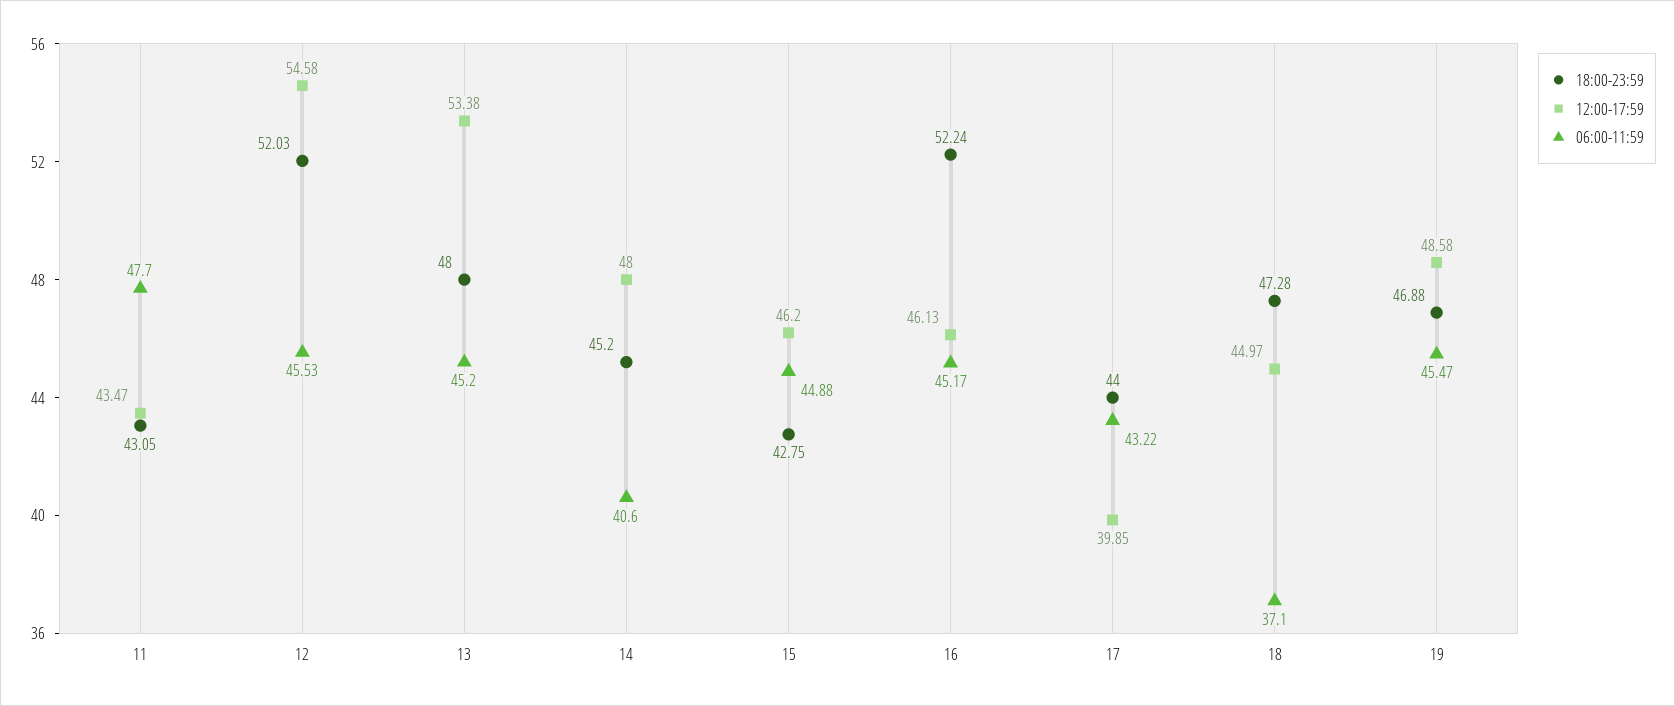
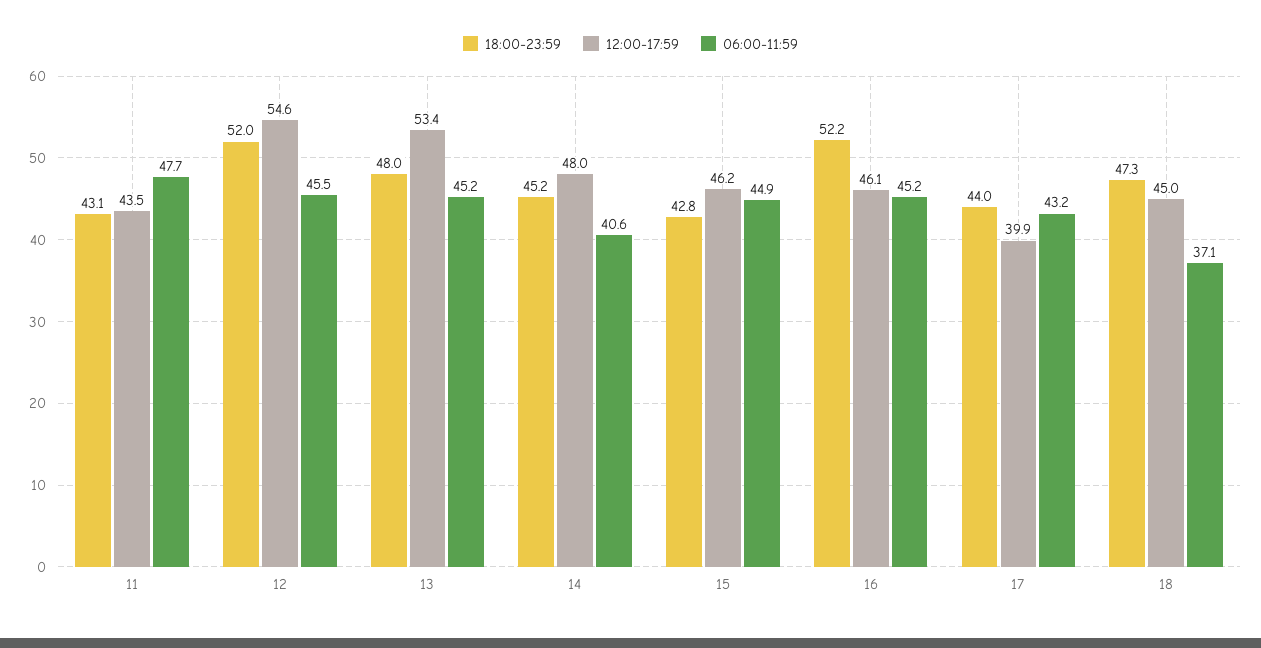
  {
    "18:00-23:59": {
      "11": 43.05,
      "12": 52.03,
      "13": 48,
      "14": 45.2,
      "15": 42.75,
      "16": 52.24,
      "17": 44,
-     "18": 47.28,
+     "18": 47.28
-     "19": 46.88
    },
    "12:00-17:59": {
      "11": 43.47,
      "12": 54.58,
      "13": 53.38,
      "14": 48,
      "15": 46.2,
      "16": 46.13,
      "17": 39.85,
-     "18": 44.97,
+     "18": 44.97
-     "19": 48.58
    },
    "06:00-11:59": {
      "11": 47.7,
      "12": 45.53,
      "13": 45.2,
      "14": 40.6,
      "15": 44.88,
      "16": 45.17,
      "17": 43.22,
-     "18": 37.1,
+     "18": 37.1
-     "19": 45.47
    }
  }

